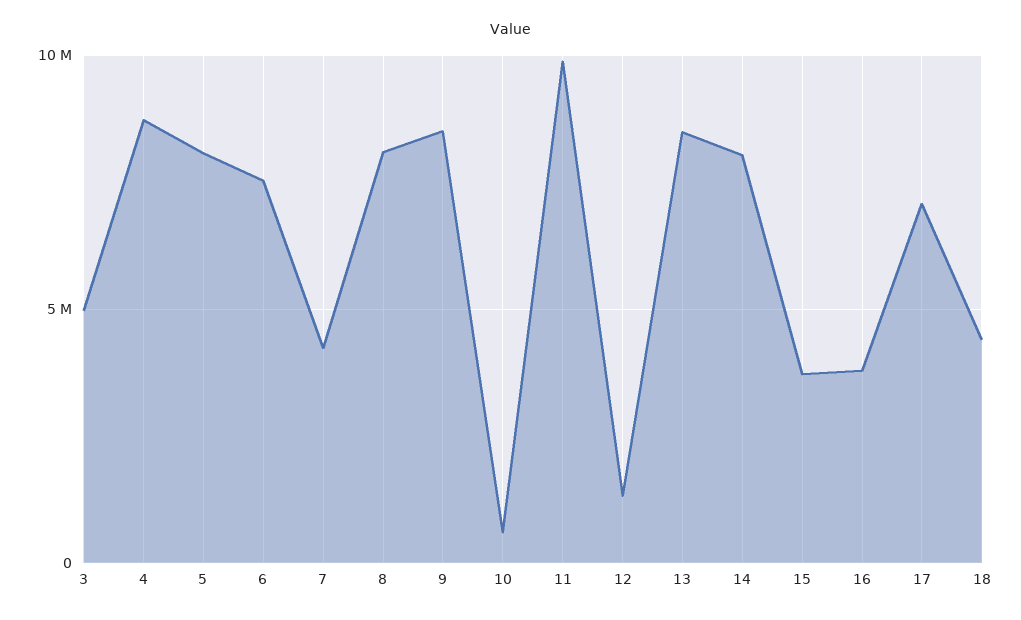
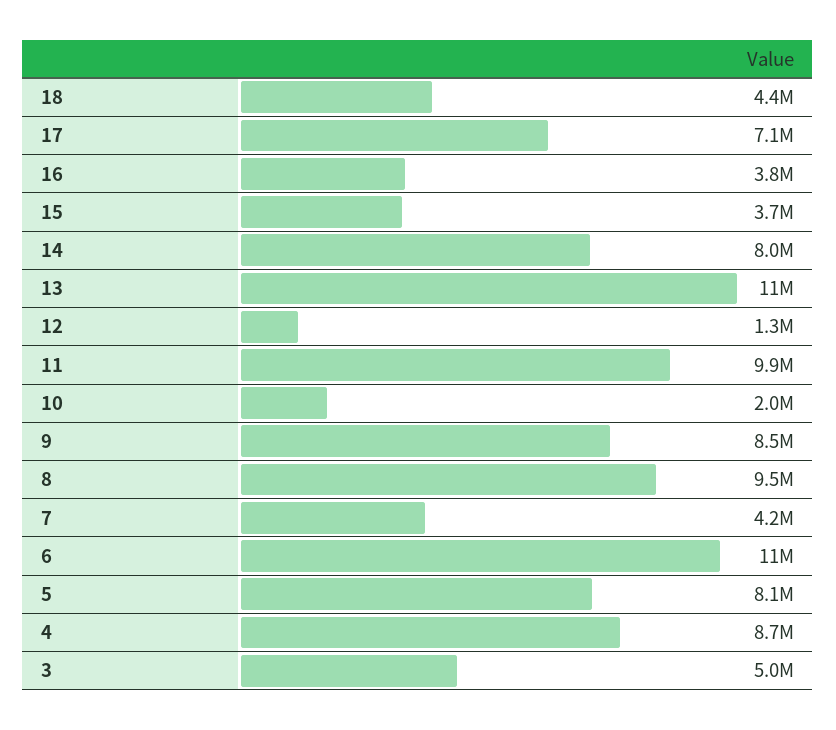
  {
    "3": 5000000,
    "4": 8700000,
    "5": 8100000,
-   "6": 7500000,
+   "6": 11000000,
    "7": 4200000,
-   "8": 8000000,
+   "8": 9500000,
    "9": 8500000,
-   "10": 500000,
+   "10": 2000000,
    "11": 9900000,
    "12": 1300000,
-   "13": 8500000,
+   "13": 11000000,
    "14": 8000000,
    "15": 3700000,
    "16": 3800000,
    "17": 7100000,
    "18": 4400000
  }

